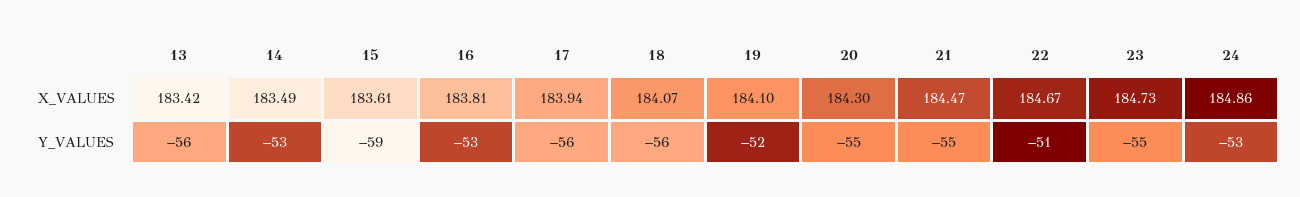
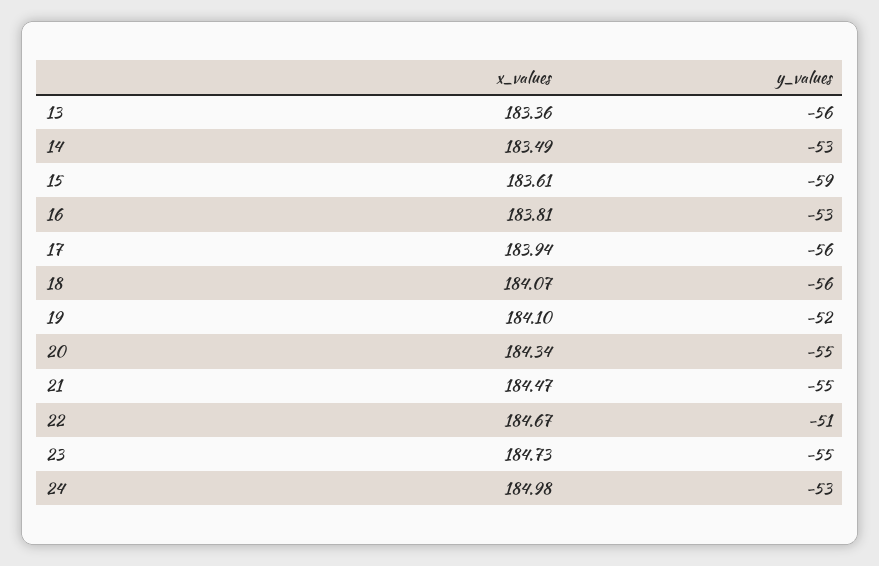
  {
    "13": {
-     "X_VALUES": 183.42,
+     "X_VALUES": 183.36,
      "Y_VALUES": -56
    },
    "14": {
      "X_VALUES": 183.49,
      "Y_VALUES": -53
    },
    "15": {
      "X_VALUES": 183.61,
      "Y_VALUES": -59
    },
    "16": {
      "X_VALUES": 183.81,
      "Y_VALUES": -53
    },
    "17": {
      "X_VALUES": 183.94,
      "Y_VALUES": -56
    },
    "18": {
      "X_VALUES": 184.07,
      "Y_VALUES": -56
    },
    "19": {
      "X_VALUES": 184.1,
      "Y_VALUES": -52
    },
    "20": {
-     "X_VALUES": 184.3,
+     "X_VALUES": 184.34,
      "Y_VALUES": -55
    },
    "21": {
      "X_VALUES": 184.47,
      "Y_VALUES": -55
    },
    "22": {
      "X_VALUES": 184.67,
      "Y_VALUES": -51
    },
    "23": {
      "X_VALUES": 184.73,
      "Y_VALUES": -55
    },
    "24": {
-     "X_VALUES": 184.86,
+     "X_VALUES": 184.98,
      "Y_VALUES": -53
    }
  }

